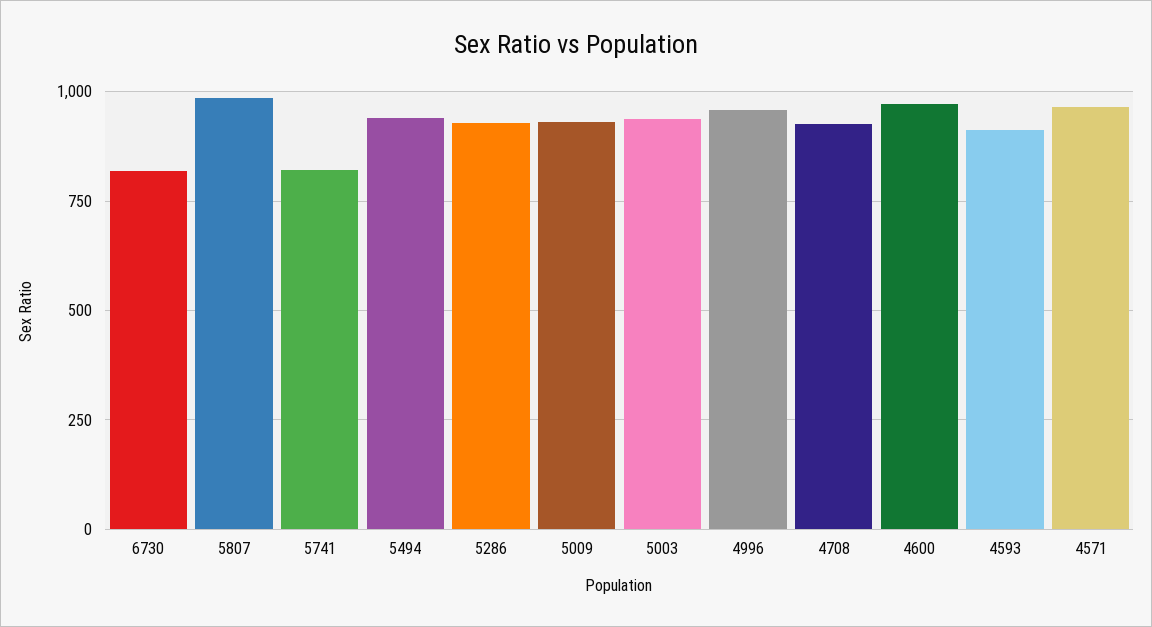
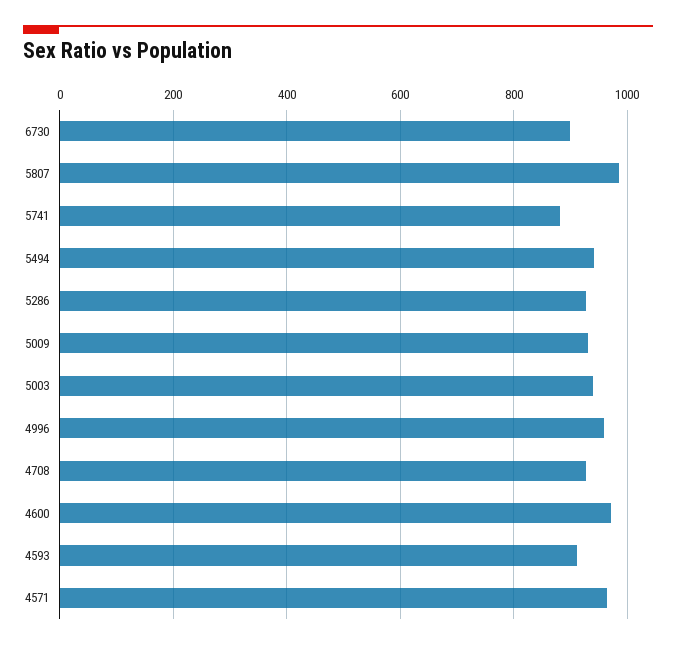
  {
-   "6730": 825,
+   "6730": 900,
    "5807": 980,
-   "5741": 825,
+   "5741": 880,
    "5494": 940,
    "5286": 920,
    "5009": 940,
    "5003": 940,
    "4996": 960,
    "4708": 920,
    "4600": 980,
    "4593": 920,
    "4571": 960
  }

